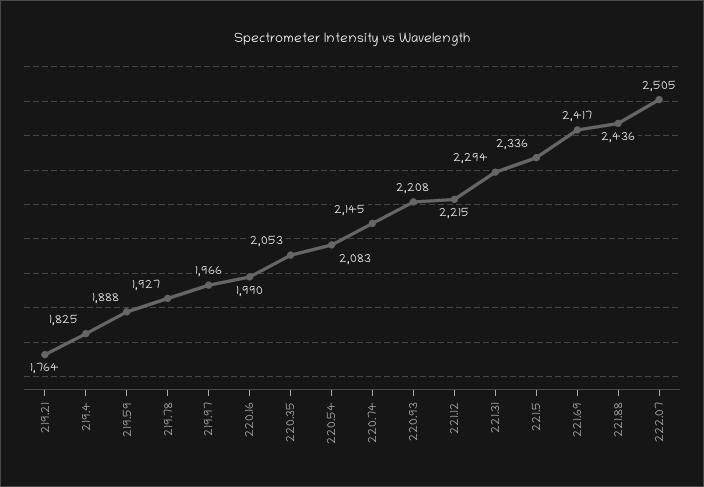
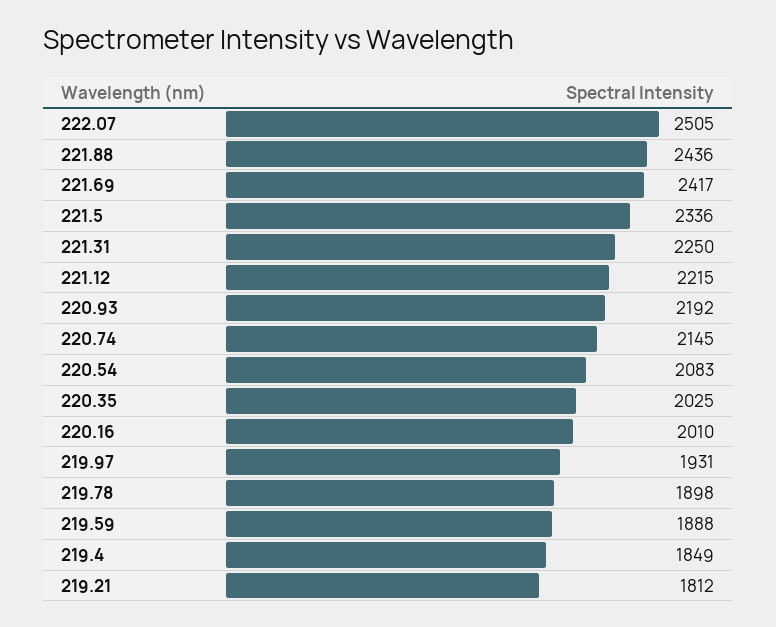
  {
-   "219.21": 1764,
+   "219.21": 1812,
-   "219.4": 1825,
+   "219.4": 1849,
    "219.59": 1888,
-   "219.78": 1927,
+   "219.78": 1898,
-   "219.97": 1966,
+   "219.97": 1931,
-   "220.16": 1990,
+   "220.16": 2010,
-   "220.35": 2053,
+   "220.35": 2025,
    "220.54": 2083,
    "220.74": 2145,
-   "220.93": 2208,
+   "220.93": 2192,
    "221.12": 2215,
-   "221.31": 2294,
+   "221.31": 2250,
    "221.5": 2336,
    "221.69": 2417,
    "221.88": 2436,
    "222.07": 2505
  }

